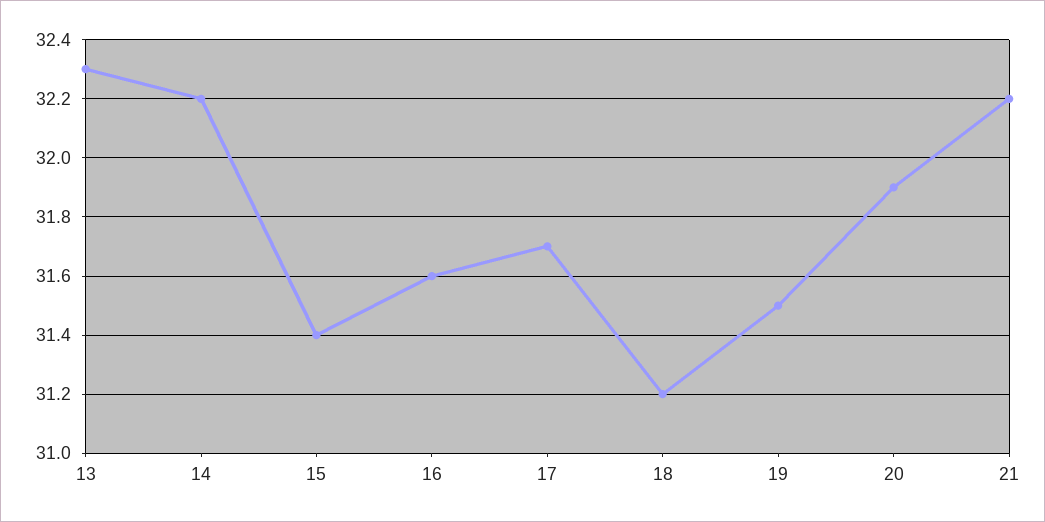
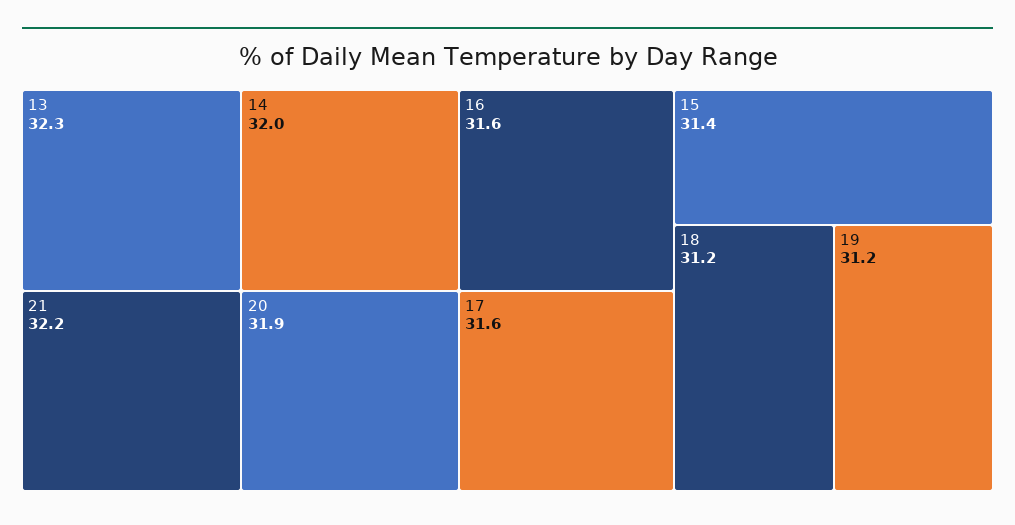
  {
    "13": 32.3,
-   "14": 32.2,
+   "14": 32,
    "15": 31.4,
    "16": 31.6,
-   "17": 31.7,
+   "17": 31.6,
    "18": 31.2,
-   "19": 31.5,
+   "19": 31.2,
    "20": 31.9,
    "21": 32.2
  }

